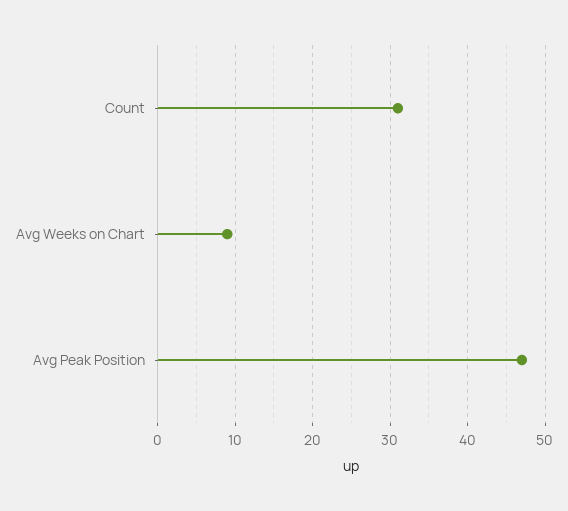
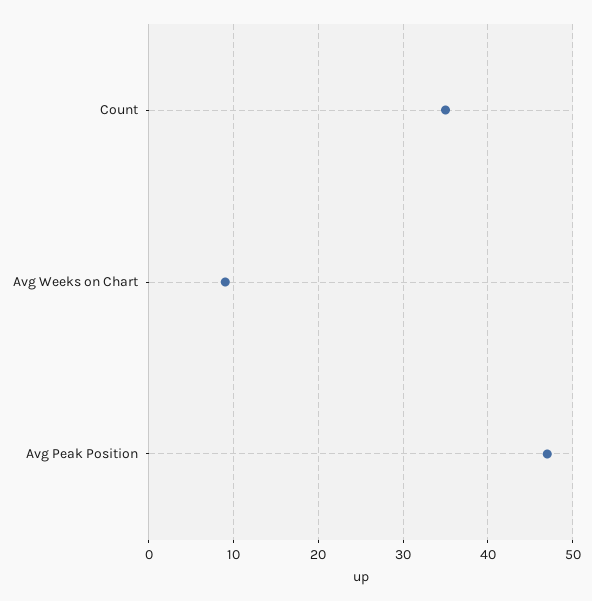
  {
-   "Count": 31,
+   "Count": 35,
    "Avg Weeks on Chart": 9,
    "Avg Peak Position": 47
  }

